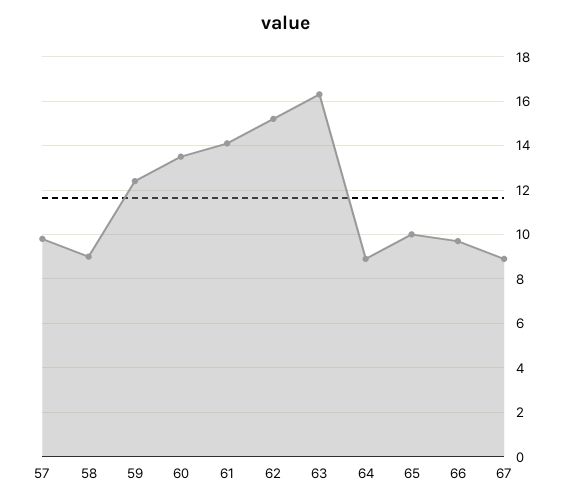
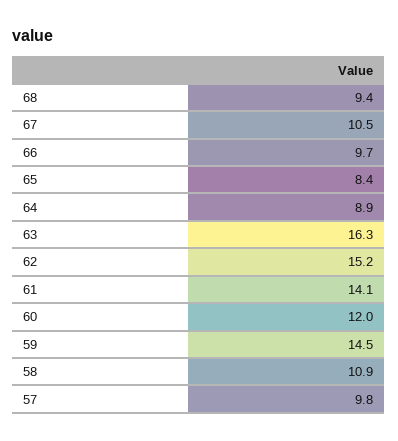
  {
    "57": 9.8,
-   "58": 9,
+   "58": 10.9,
-   "59": 12.5,
+   "59": 14.5,
-   "60": 13.5,
+   "60": 12,
    "61": 14.1,
    "62": 15.2,
    "63": 16.3,
    "64": 8.9,
-   "65": 10,
+   "65": 8.4,
    "66": 9.7,
-   "67": 9
+   "67": 10.5,
+   "68": 9.4
  }

